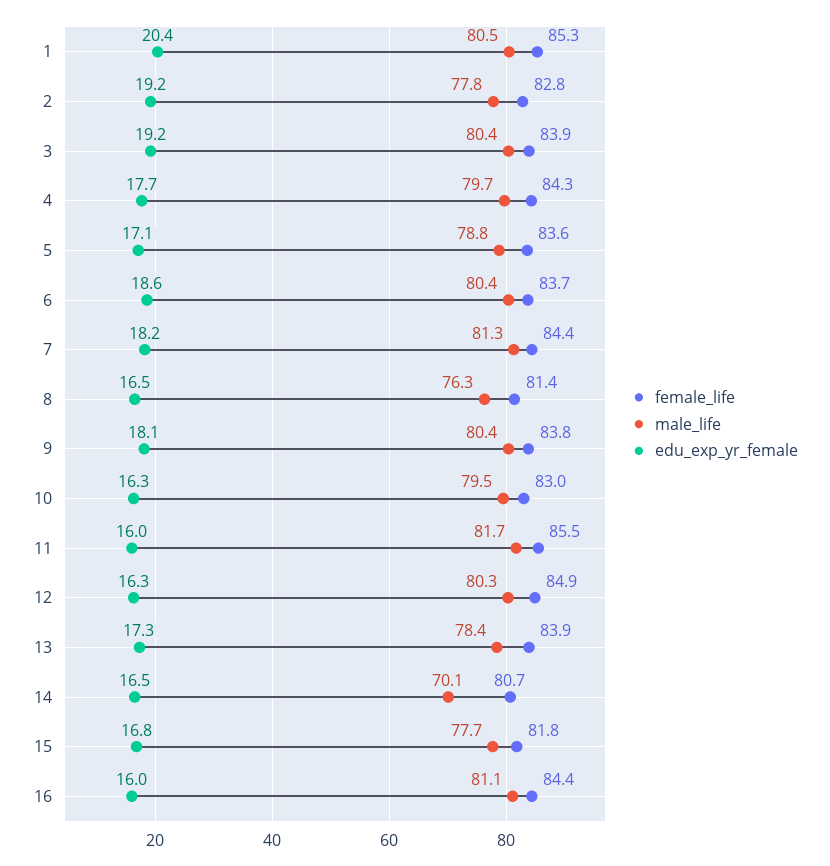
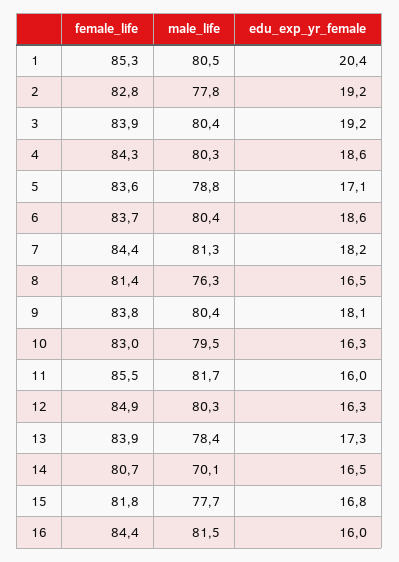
  {
    "female_life": {
      "1": 85.3,
      "2": 82.8,
      "3": 83.9,
      "4": 84.3,
      "5": 83.6,
      "6": 83.7,
      "7": 84.4,
      "8": 81.4,
      "9": 83.8,
      "10": 83,
      "11": 85.5,
      "12": 84.9,
      "13": 83.9,
      "14": 80.7,
      "15": 81.8,
      "16": 84.4
    },
    "male_life": {
      "1": 80.5,
      "2": 77.8,
      "3": 80.4,
-     "4": 79.7,
+     "4": 80.3,
      "5": 78.8,
      "6": 80.4,
      "7": 81.3,
      "8": 76.3,
      "9": 80.4,
      "10": 79.5,
      "11": 81.7,
      "12": 80.3,
      "13": 78.4,
      "14": 70.1,
      "15": 77.7,
-     "16": 81.1
+     "16": 81.5
    },
    "edu_exp_yr_female": {
      "1": 20.4,
      "2": 19.2,
      "3": 19.2,
-     "4": 17.7,
+     "4": 18.6,
      "5": 17.1,
      "6": 18.6,
      "7": 18.2,
      "8": 16.5,
      "9": 18.1,
      "10": 16.3,
      "11": 16,
      "12": 16.3,
      "13": 17.3,
      "14": 16.5,
      "15": 16.8,
      "16": 16
    }
  }

